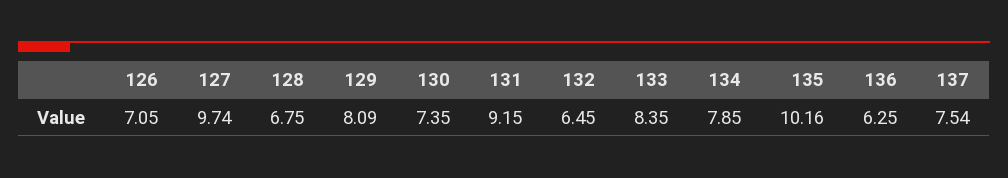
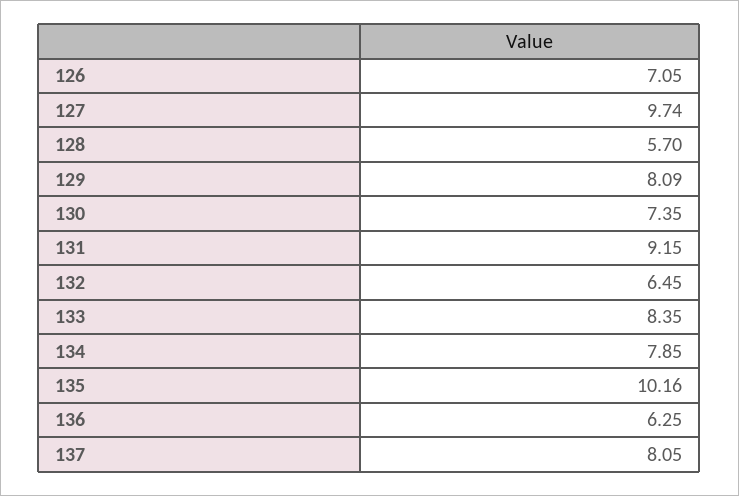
  {
    "126": 7.05,
    "127": 9.74,
-   "128": 6.75,
+   "128": 5.7,
    "129": 8.09,
    "130": 7.35,
    "131": 9.15,
    "132": 6.45,
    "133": 8.35,
    "134": 7.85,
    "135": 10.16,
    "136": 6.25,
-   "137": 7.54
+   "137": 8.05
  }

